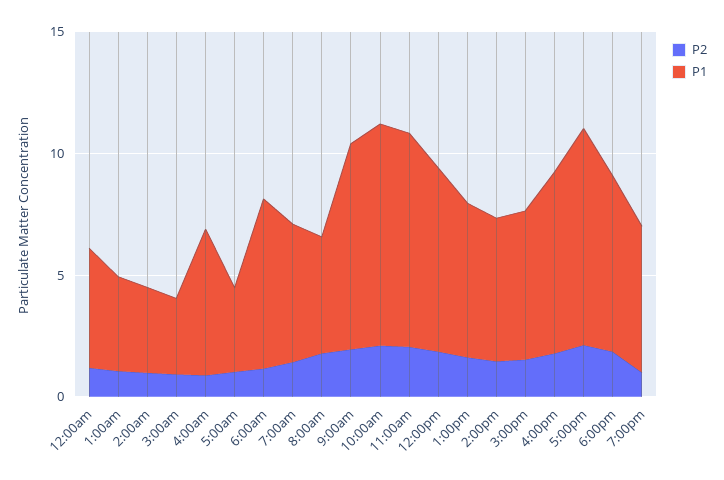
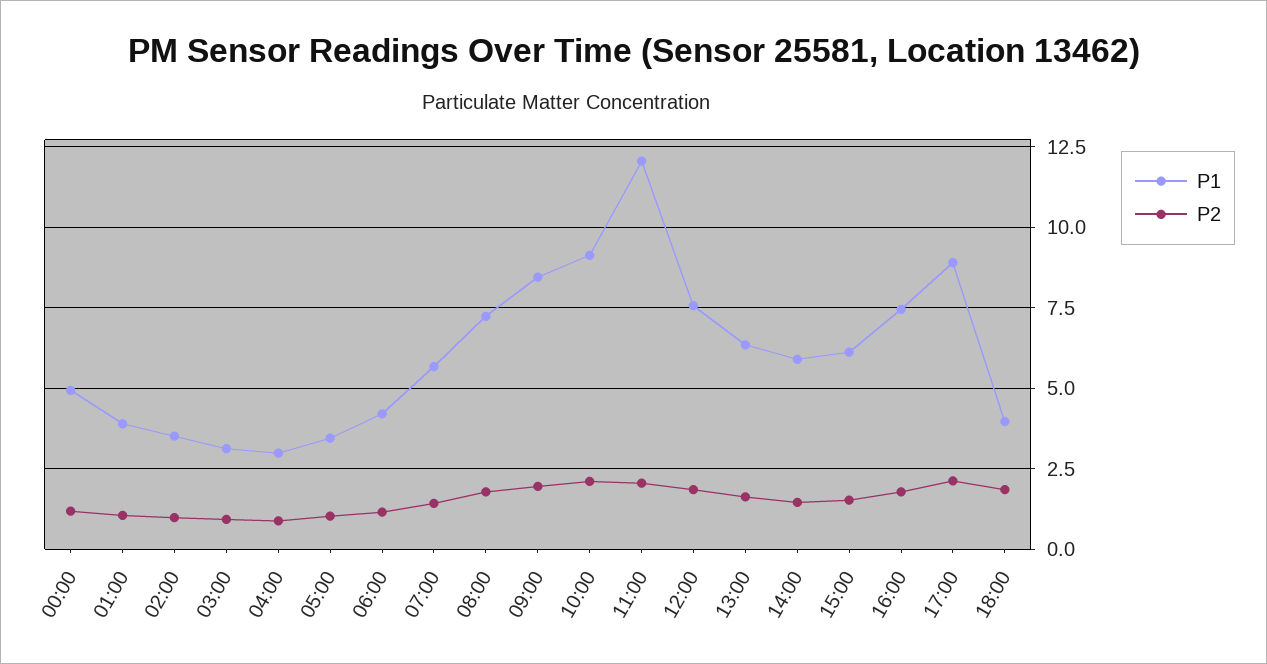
  {
    "P2": {
      "12:00am": 1.25,
      "1:00am": 1,
      "2:00am": 1,
      "3:00am": 1,
      "4:00am": 1,
      "5:00am": 1,
      "6:00am": 1.25,
      "7:00am": 1.5,
      "8:00am": 1.75,
      "9:00am": 2,
      "10:00am": 2,
      "11:00am": 2,
      "12:00pm": 1.75,
      "1:00pm": 1.5,
      "2:00pm": 1.5,
      "3:00pm": 1.5,
      "4:00pm": 1.75,
      "5:00pm": 2,
-     "6:00pm": 1.75,
+     "6:00pm": 1.75
-     "7:00pm": 1
    },
    "P1": {
      "12:00am": 5,
      "1:00am": 4,
      "2:00am": 3.5,
      "3:00am": 3,
-     "4:00am": 6,
+     "4:00am": 3,
      "5:00am": 3.5,
-     "6:00am": 7,
+     "6:00am": 4.25,
      "7:00am": 5.75,
-     "8:00am": 5,
+     "8:00am": 7.25,
      "9:00am": 8.5,
      "10:00am": 9,
-     "11:00am": 9,
+     "11:00am": 12,
      "12:00pm": 7.5,
      "1:00pm": 6.25,
      "2:00pm": 6,
      "3:00pm": 6,
      "4:00pm": 7.5,
      "5:00pm": 9,
-     "6:00pm": 7,
+     "6:00pm": 4
-     "7:00pm": 6
    }
  }

